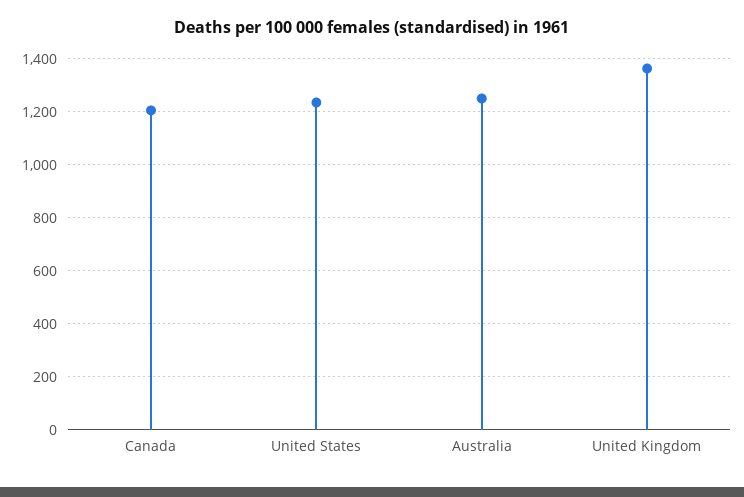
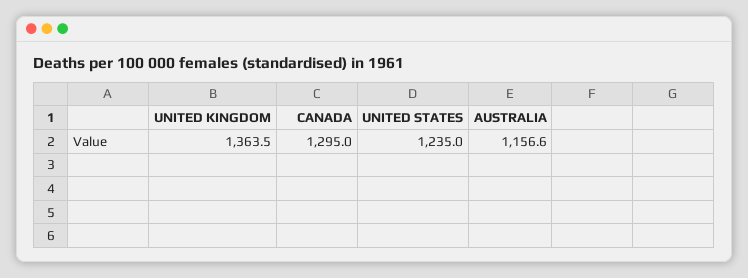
  {
-   "Canada": 1200,
+   "Canada": 1295,
    "United States": 1235,
-   "Australia": 1250,
+   "Australia": 1156.6,
    "United Kingdom": 1363.5
  }

